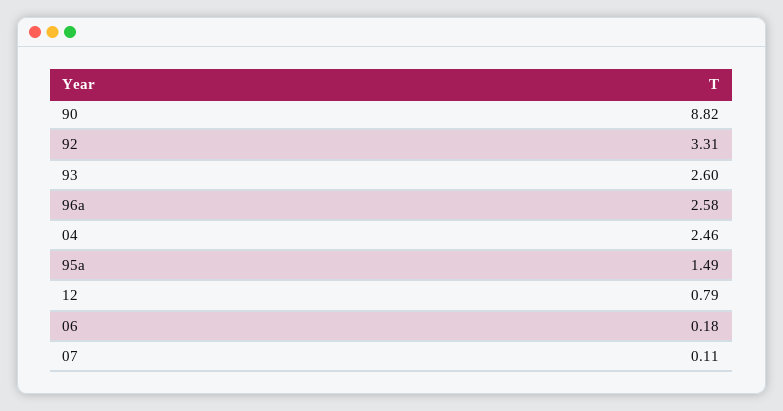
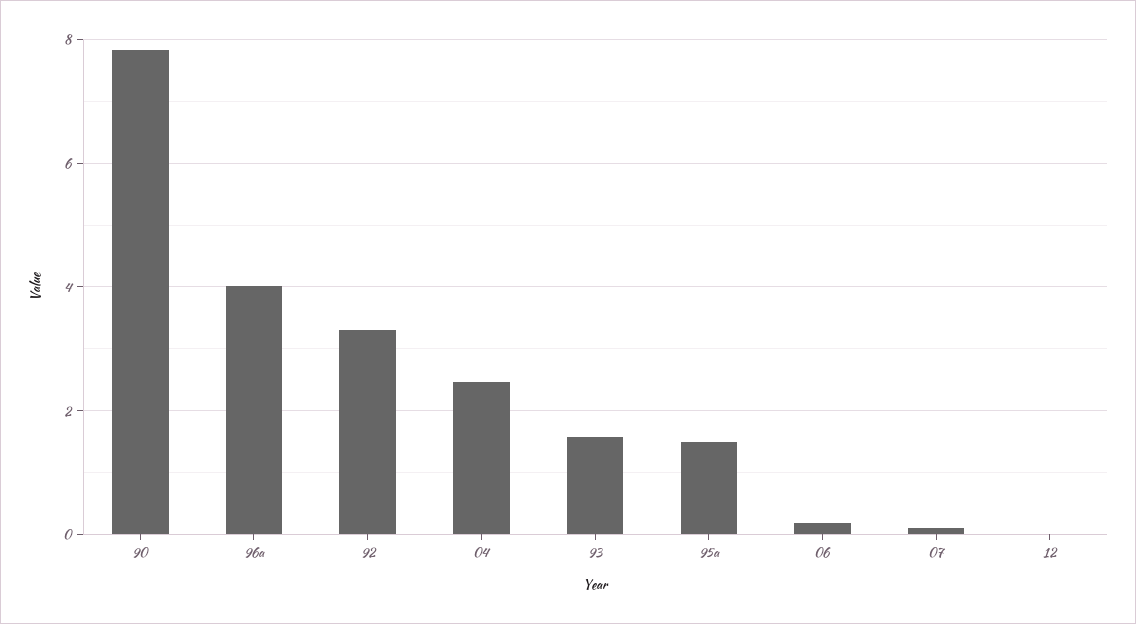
  {
-   "90": 8.82,
+   "90": 7.8,
    "92": 3.31,
-   "93": 2.6,
+   "93": 1.6,
-   "96a": 2.58,
+   "96a": 4,
    "04": 2.46,
    "95a": 1.49,
-   "12": 0.79,
+   "12": 0,
    "06": 0.18,
    "07": 0.11
  }

